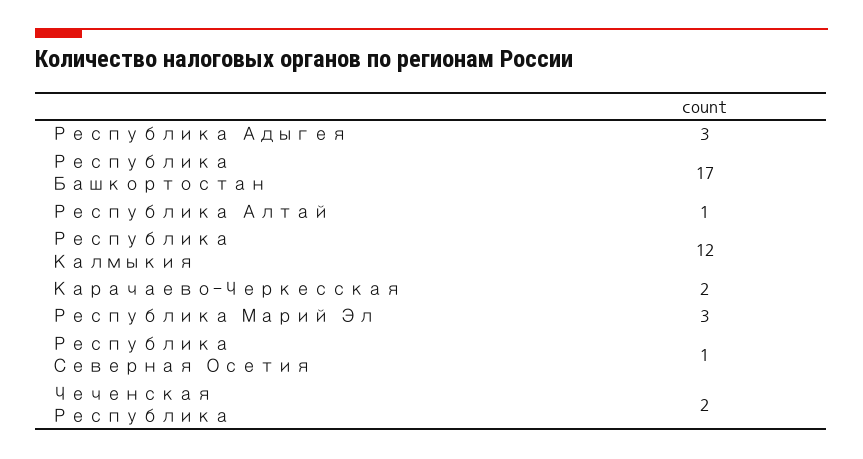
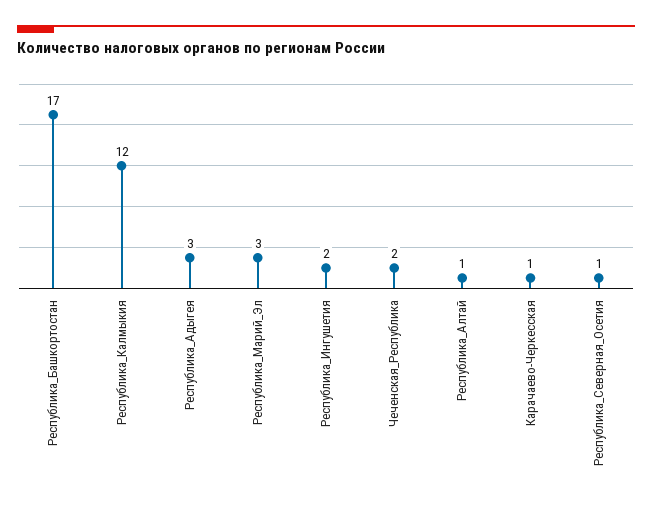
  {
    "Республика Адыгея": 3,
    "Республика Башкортостан": 17,
    "Республика Алтай": 1,
    "Республика Калмыкия": 12,
-   "Карачаево-Черкесская": 2,
+   "Карачаево-Черкесская": 1,
    "Республика Марий Эл": 3,
    "Республика Северная Осетия": 1,
-   "Чеченская Республика": 2
+   "Чеченская Республика": 2,
+   "Республика_Ингушетия": 2
  }

